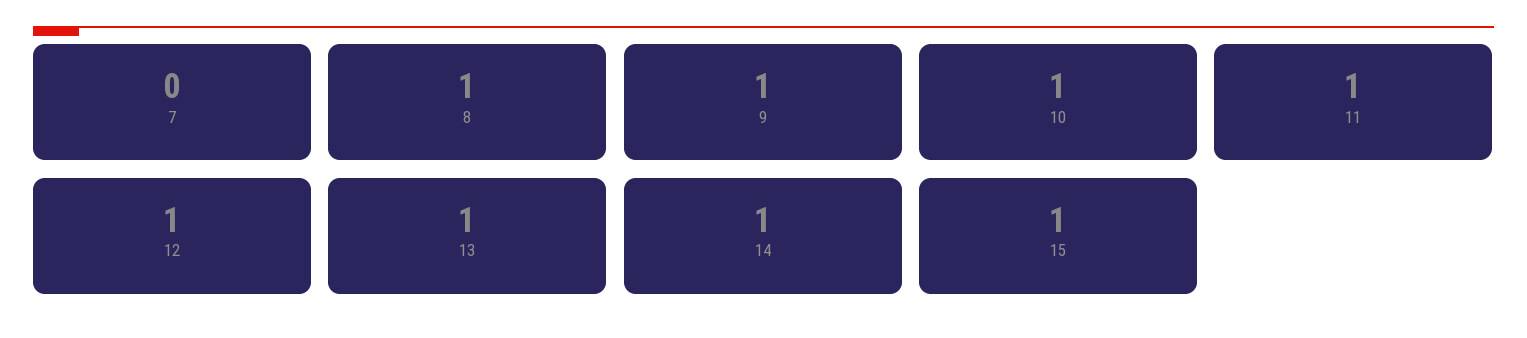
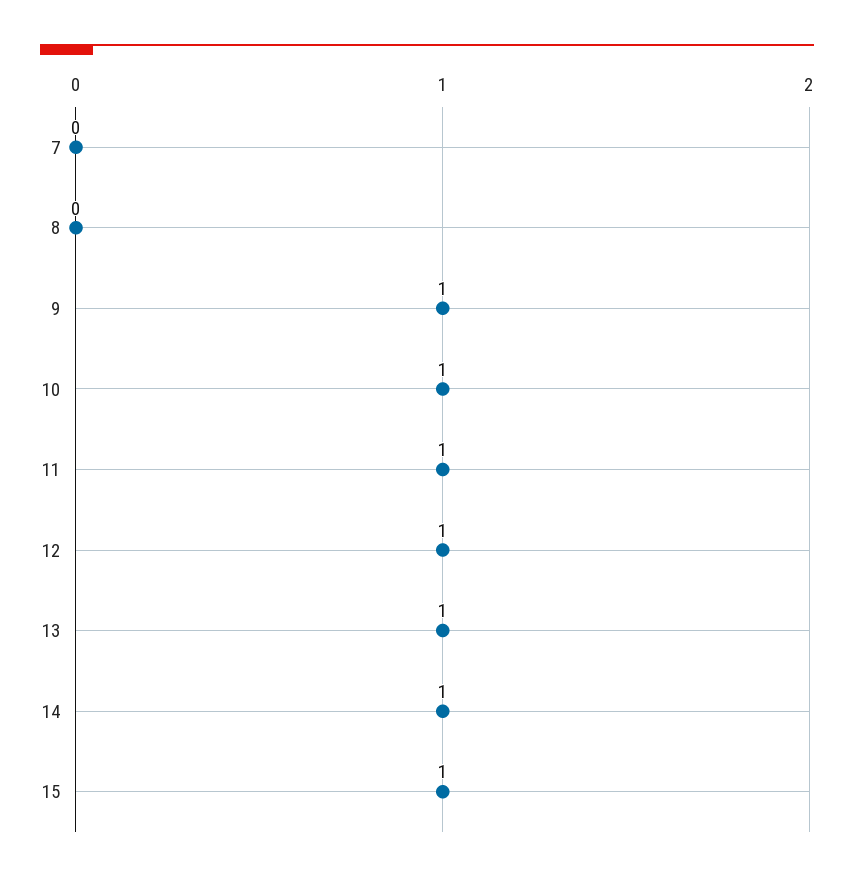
  {
    "7": 0,
-   "8": 1,
+   "8": 0,
    "9": 1,
    "10": 1,
    "11": 1,
    "12": 1,
    "13": 1,
    "14": 1,
    "15": 1
  }

